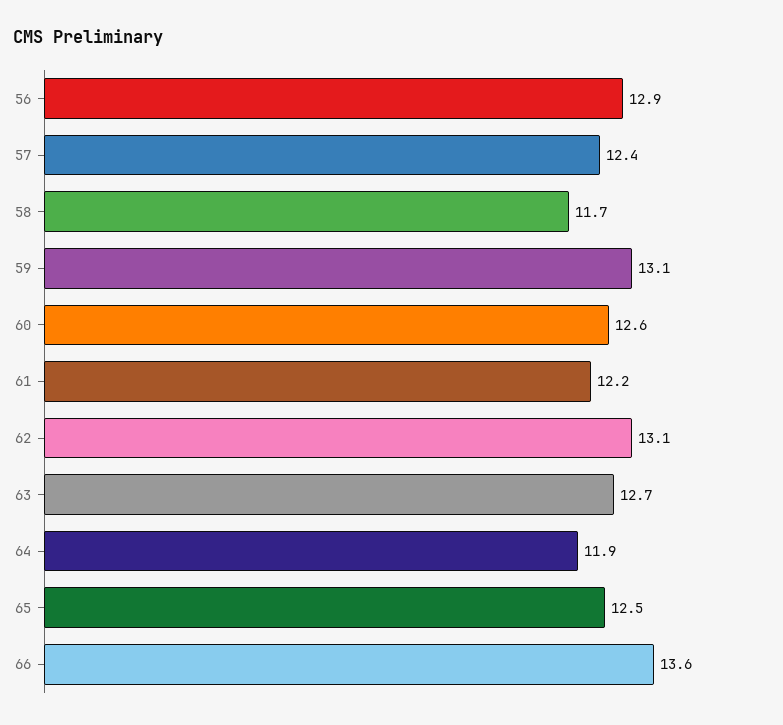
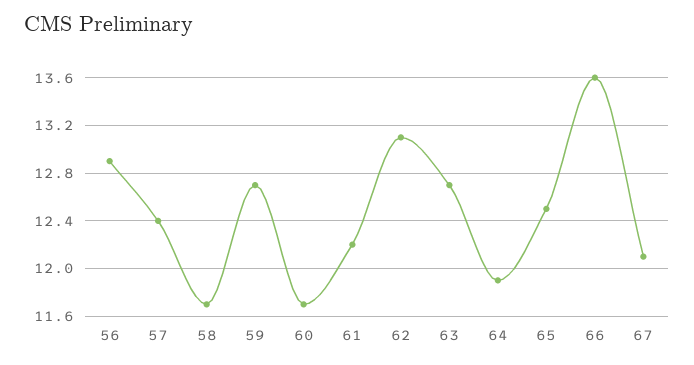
  {
    "56": 12.9,
    "57": 12.4,
    "58": 11.7,
-   "59": 13.1,
+   "59": 12.7,
-   "60": 12.6,
+   "60": 11.7,
    "61": 12.2,
    "62": 13.1,
    "63": 12.7,
    "64": 11.9,
    "65": 12.5,
-   "66": 13.6
+   "66": 13.6,
+   "67": 12.1
  }

